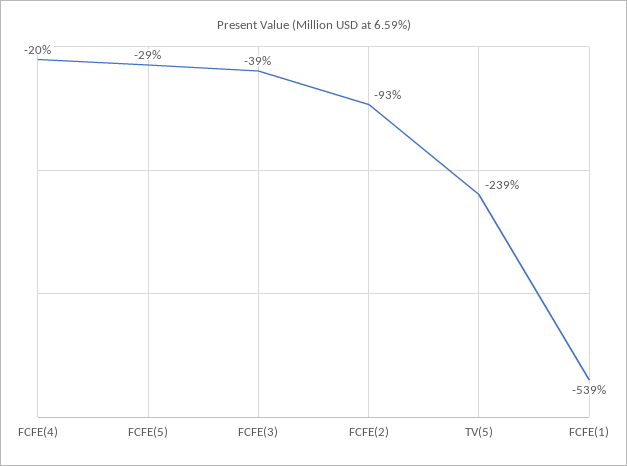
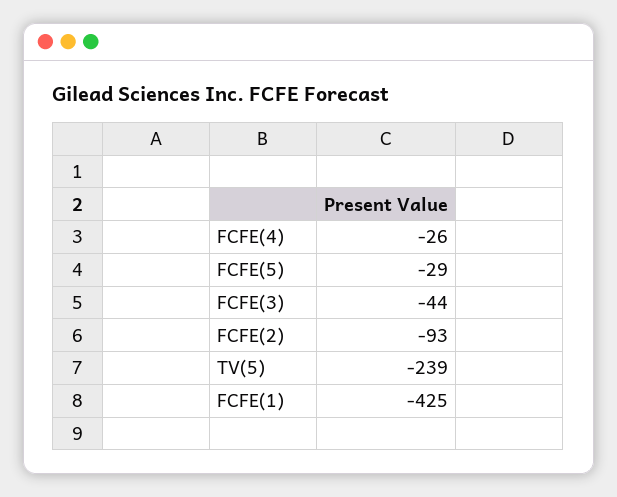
  {
-   "FCFE(4)": -20,
+   "FCFE(4)": -26,
    "FCFE(5)": -29,
-   "FCFE(3)": -39,
+   "FCFE(3)": -44,
    "FCFE(2)": -93,
    "TV(5)": -239,
-   "FCFE(1)": -539
+   "FCFE(1)": -425
  }

